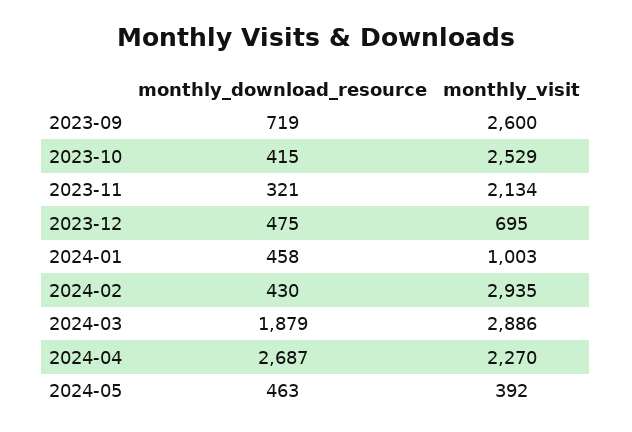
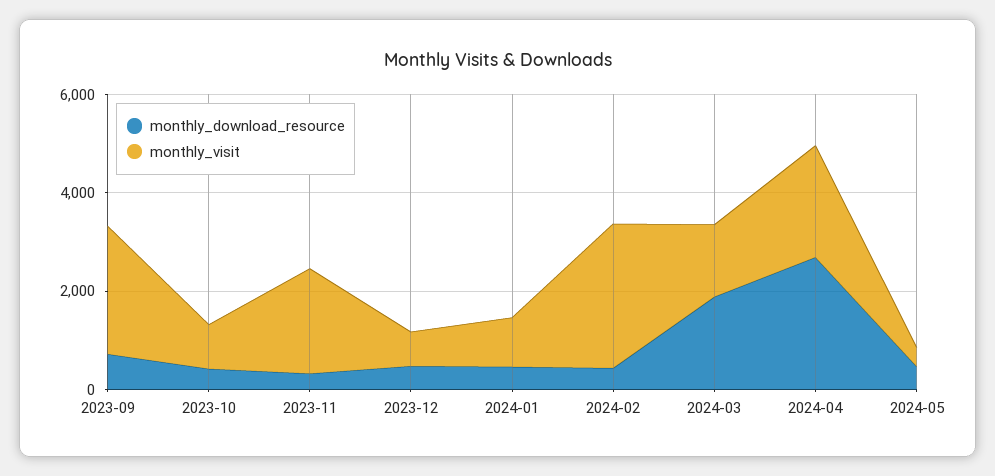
  {
    "monthly_download_resource": {
      "2023-09": 719,
      "2023-10": 415,
      "2023-11": 321,
      "2023-12": 475,
      "2024-01": 458,
      "2024-02": 430,
      "2024-03": 1879,
      "2024-04": 2687,
      "2024-05": 463
    },
    "monthly_visit": {
      "2023-09": 2600,
-     "2023-10": 2529,
+     "2023-10": 1000,
      "2023-11": 2134,
      "2023-12": 695,
      "2024-01": 1003,
      "2024-02": 2935,
-     "2024-03": 2886,
+     "2024-03": 1500,
      "2024-04": 2270,
      "2024-05": 392
    }
  }

